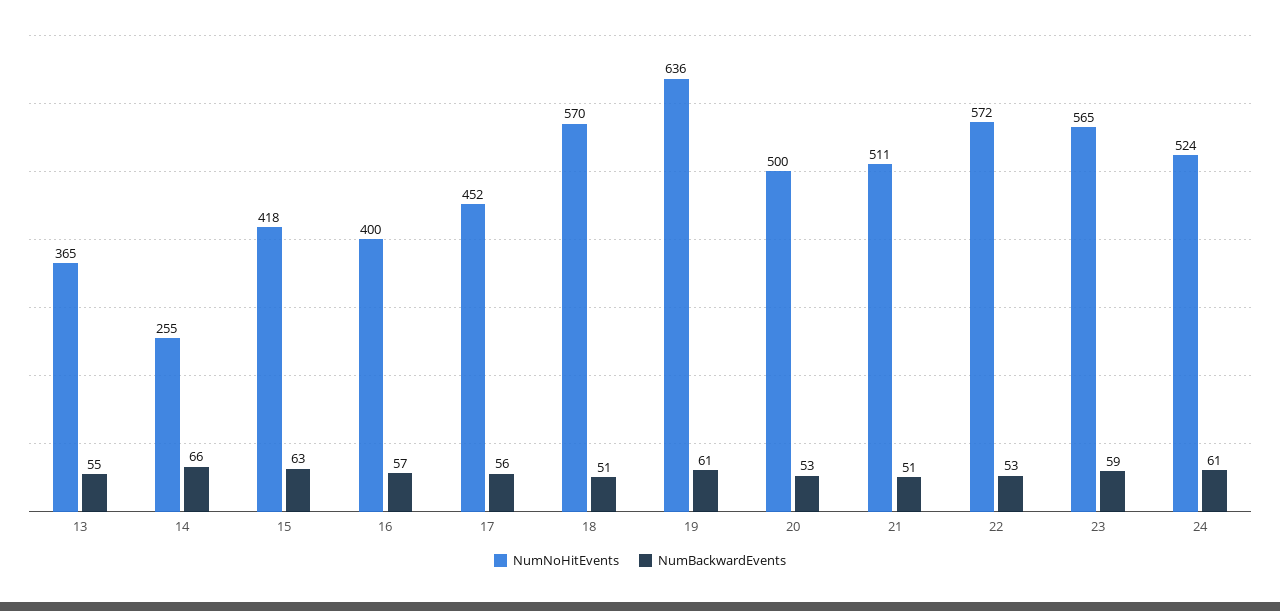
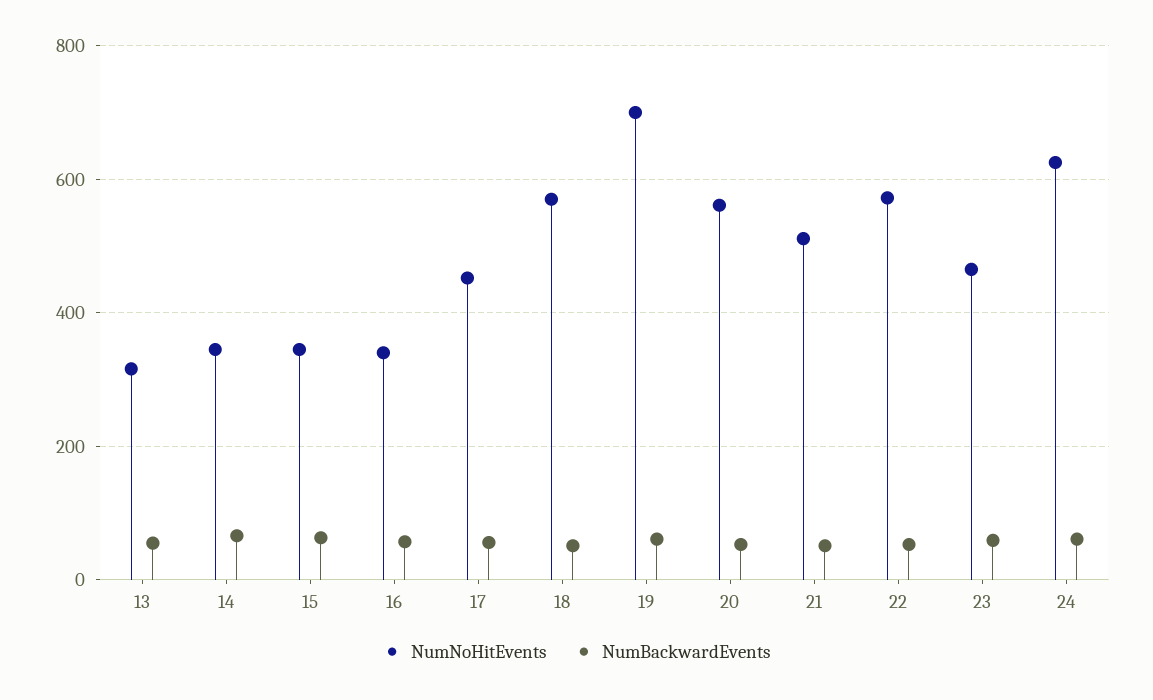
  {
    "NumNoHitEvents": {
-     "13": 365,
+     "13": 320,
-     "14": 255,
+     "14": 340,
-     "15": 418,
+     "15": 340,
-     "16": 400,
+     "16": 340,
      "17": 452,
      "18": 570,
-     "19": 636,
+     "19": 700,
-     "20": 500,
+     "20": 560,
      "21": 511,
      "22": 572,
-     "23": 565,
+     "23": 460,
-     "24": 524
+     "24": 620
    },
    "NumBackwardEvents": {
      "13": 55,
      "14": 66,
      "15": 63,
      "16": 57,
      "17": 56,
      "18": 51,
      "19": 61,
      "20": 53,
      "21": 51,
      "22": 53,
      "23": 59,
      "24": 61
    }
  }

